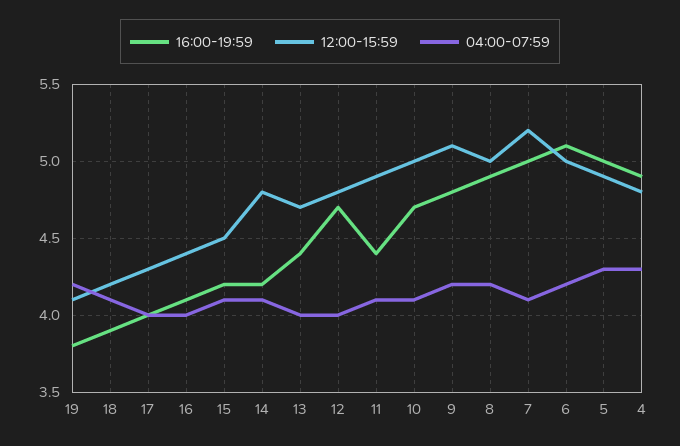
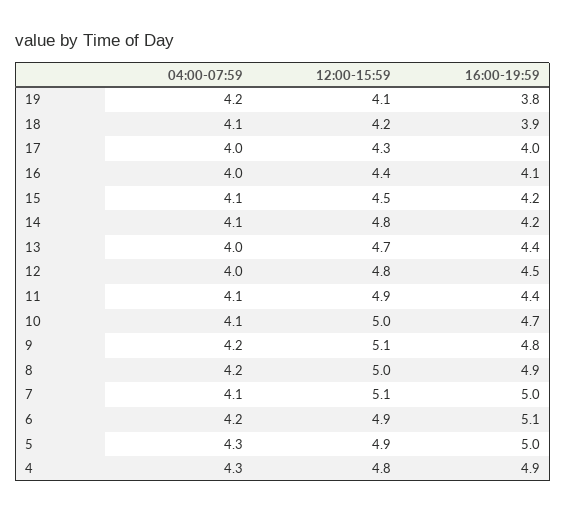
  {
    "16:00-19:59": {
      "19": 3.8,
      "18": 3.9,
      "17": 4,
      "16": 4.1,
      "15": 4.2,
      "14": 4.2,
      "13": 4.4,
-     "12": 4.7,
+     "12": 4.5,
      "11": 4.4,
      "10": 4.7,
      "9": 4.8,
      "8": 4.9,
      "7": 5,
      "6": 5.1,
      "5": 5,
      "4": 4.9
    },
    "12:00-15:59": {
      "19": 4.1,
      "18": 4.2,
      "17": 4.3,
      "16": 4.4,
      "15": 4.5,
      "14": 4.8,
      "13": 4.7,
      "12": 4.8,
      "11": 4.9,
      "10": 5,
      "9": 5.1,
      "8": 5,
-     "7": 5.2,
+     "7": 5.1,
-     "6": 5,
+     "6": 4.9,
      "5": 4.9,
      "4": 4.8
    },
    "04:00-07:59": {
      "19": 4.2,
      "18": 4.1,
      "17": 4,
      "16": 4,
      "15": 4.1,
      "14": 4.1,
      "13": 4,
      "12": 4,
      "11": 4.1,
      "10": 4.1,
      "9": 4.2,
      "8": 4.2,
      "7": 4.1,
      "6": 4.2,
      "5": 4.3,
      "4": 4.3
    }
  }

